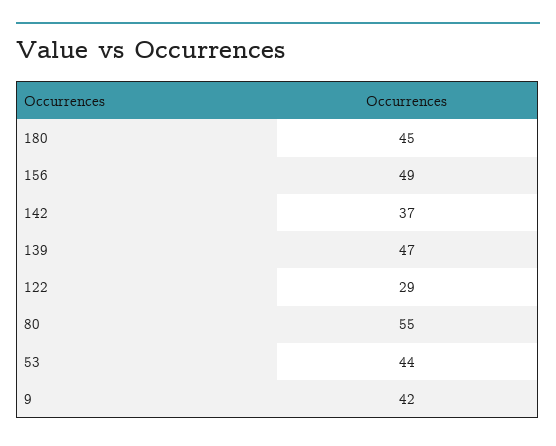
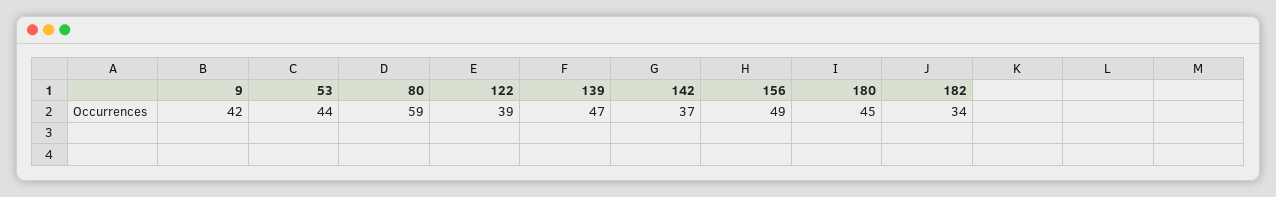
  {
    "180": 45,
    "156": 49,
    "142": 37,
    "139": 47,
-   "122": 29,
+   "122": 39,
-   "80": 55,
+   "80": 59,
    "53": 44,
-   "9": 42
+   "9": 42,
+   "182": 34
  }

